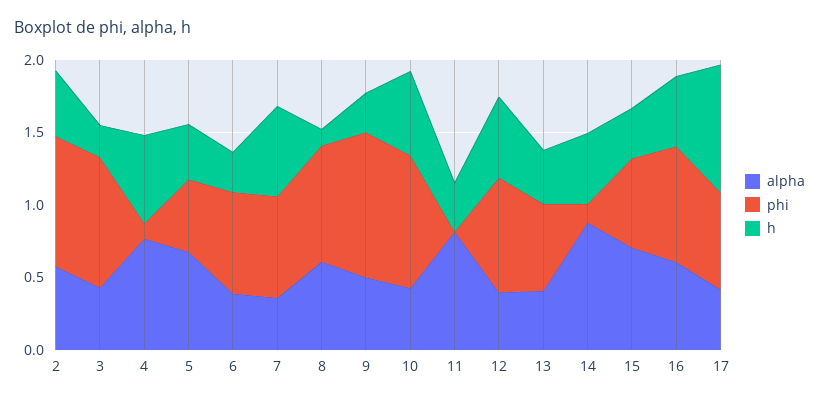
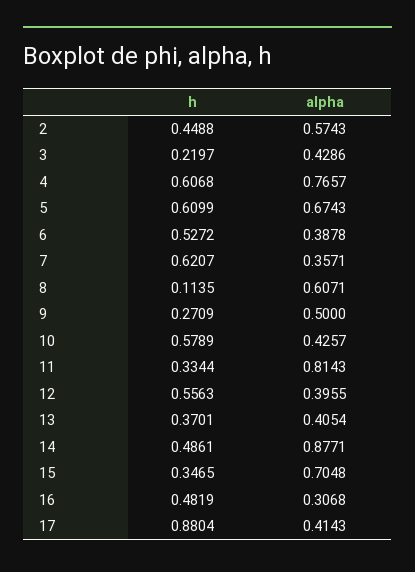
  {
    "alpha": {
      "2": 0.5743,
      "3": 0.4286,
      "4": 0.7657,
      "5": 0.6743,
      "6": 0.3878,
      "7": 0.3571,
      "8": 0.6071,
      "9": 0.5,
      "10": 0.4257,
      "11": 0.8143,
      "12": 0.3955,
      "13": 0.4054,
      "14": 0.8771,
      "15": 0.7048,
-     "16": 0.6,
+     "16": 0.3068,
      "17": 0.4143
    },
-   "phi": {
-     "2": 0.9,
-     "3": 0.9,
-     "4": 0.1,
-     "5": 0.5,
-     "6": 0.7,
-     "7": 0.7,
-     "8": 0.8,
-     "9": 1,
-     "10": 0.9,
-     "11": 0,
-     "12": 0.8,
-     "13": 0.6,
-     "14": 0.1,
-     "15": 0.6,
-     "16": 0.8,
-     "17": 0.7
-   },
    "h": {
      "2": 0.4488,
      "3": 0.2197,
      "4": 0.6068,
-     "5": 0.4,
+     "5": 0.6099,
-     "6": 0.3,
+     "6": 0.5272,
      "7": 0.6207,
      "8": 0.1135,
      "9": 0.2709,
      "10": 0.5789,
      "11": 0.3344,
      "12": 0.5563,
      "13": 0.3701,
      "14": 0.4861,
      "15": 0.3465,
      "16": 0.4819,
      "17": 0.8804
    }
  }

